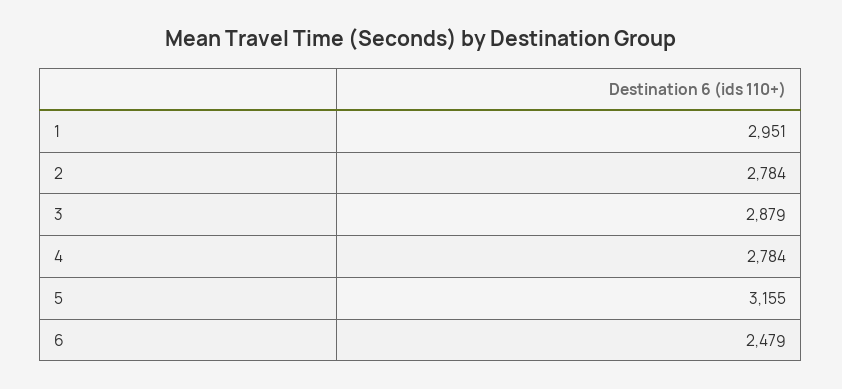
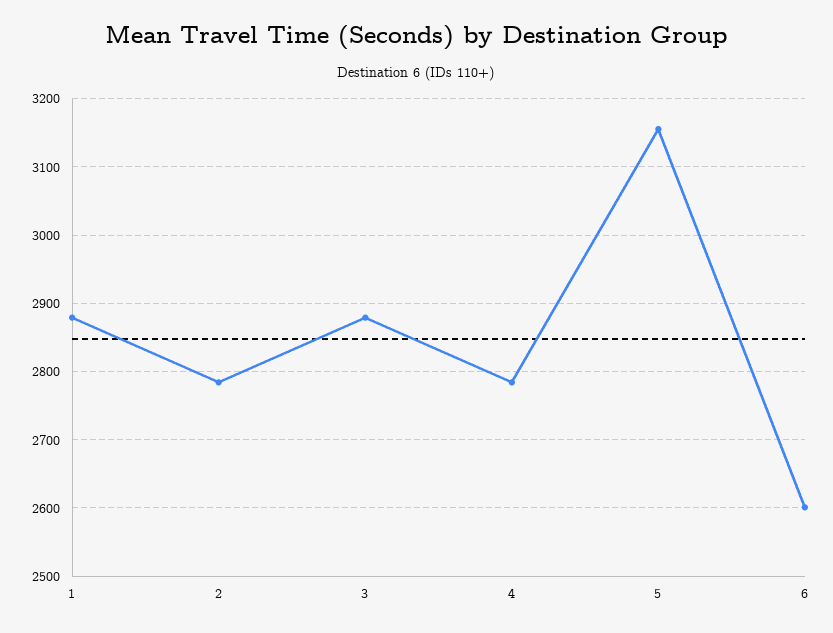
  {
-   "1": 2951,
+   "1": 2880,
    "2": 2784,
    "3": 2879,
    "4": 2784,
    "5": 3155,
-   "6": 2479
+   "6": 2600
  }

